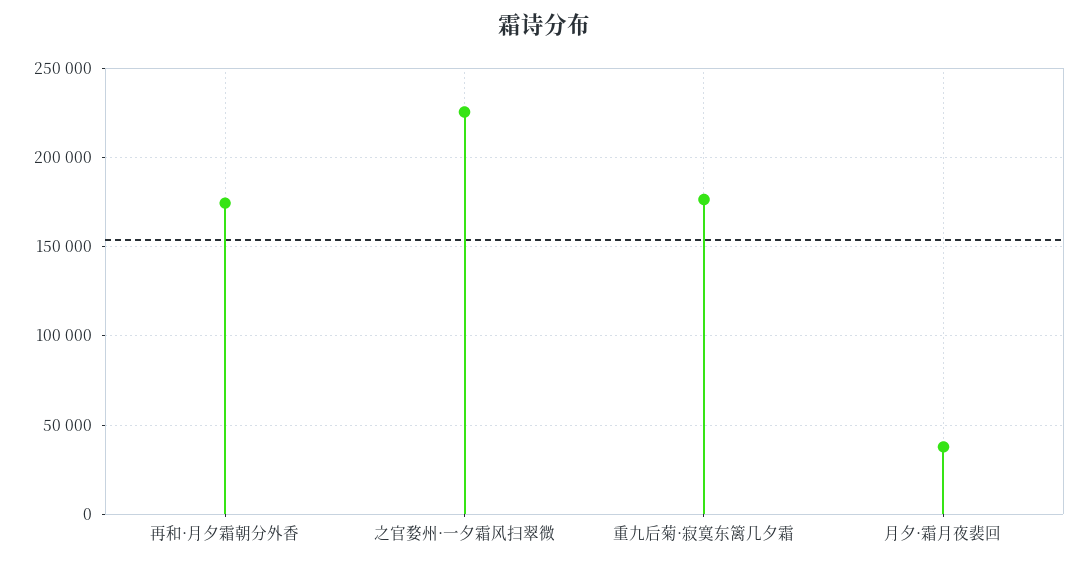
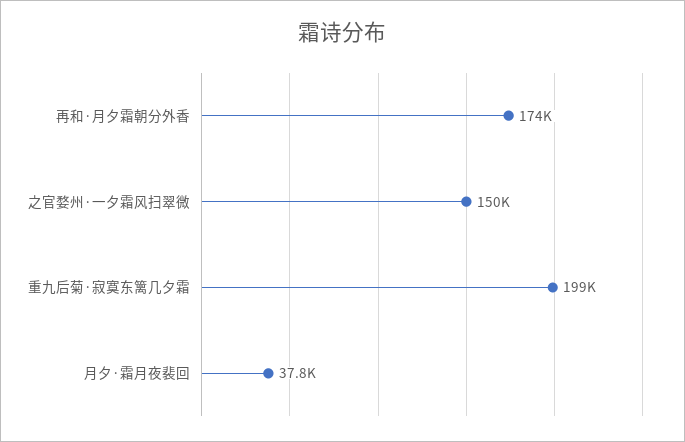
  {
    "再和·月夕霜朝分外香": 174000,
-   "之官婺州·一夕霜风扫翠微": 225000,
+   "之官婺州·一夕霜风扫翠微": 150000,
-   "重九后菊·寂寞东篱几夕霜": 175000,
+   "重九后菊·寂寞东篱几夕霜": 199000,
    "月夕·霜月夜裴回": 37800
  }

